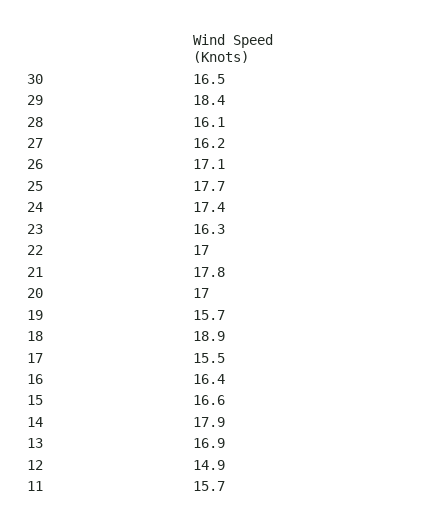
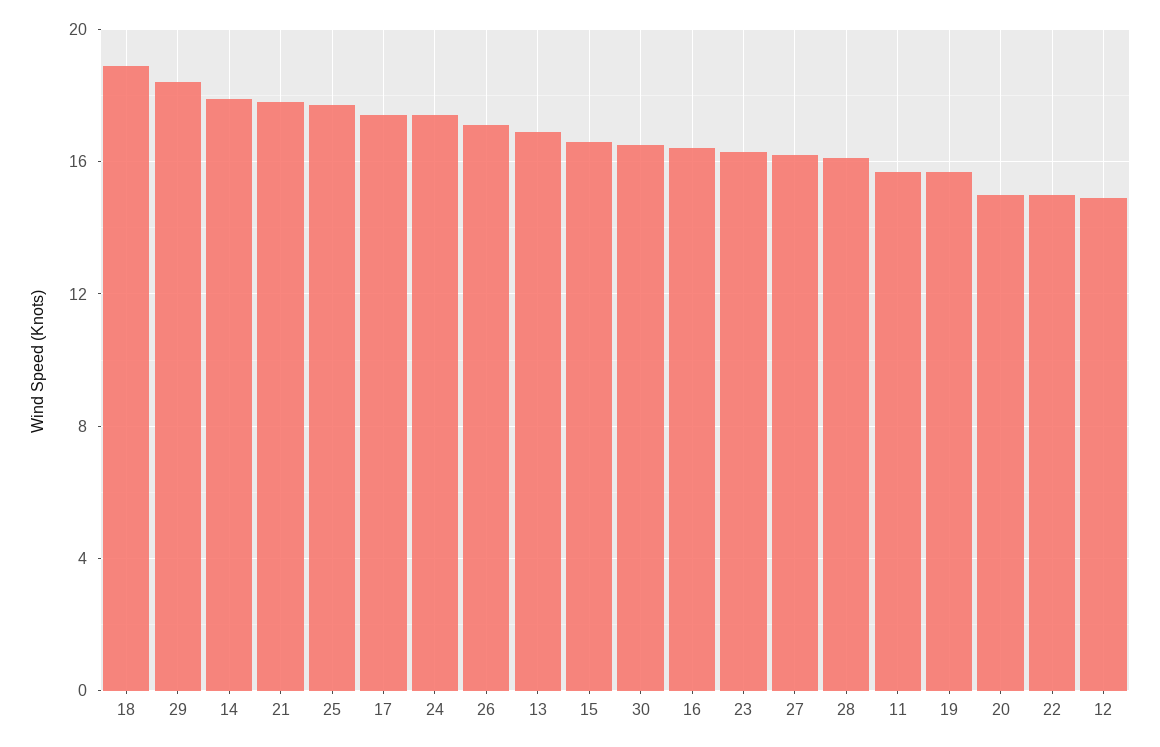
  {
    "30": 16.5,
    "29": 18.4,
    "28": 16.1,
    "27": 16.2,
    "26": 17.1,
    "25": 17.7,
    "24": 17.4,
    "23": 16.3,
-   "22": 17,
+   "22": 15,
    "21": 17.8,
-   "20": 17,
+   "20": 15,
    "19": 15.7,
    "18": 18.9,
-   "17": 15.5,
+   "17": 17.5,
    "16": 16.4,
    "15": 16.6,
    "14": 17.9,
    "13": 16.9,
    "12": 14.9,
    "11": 15.7
  }

